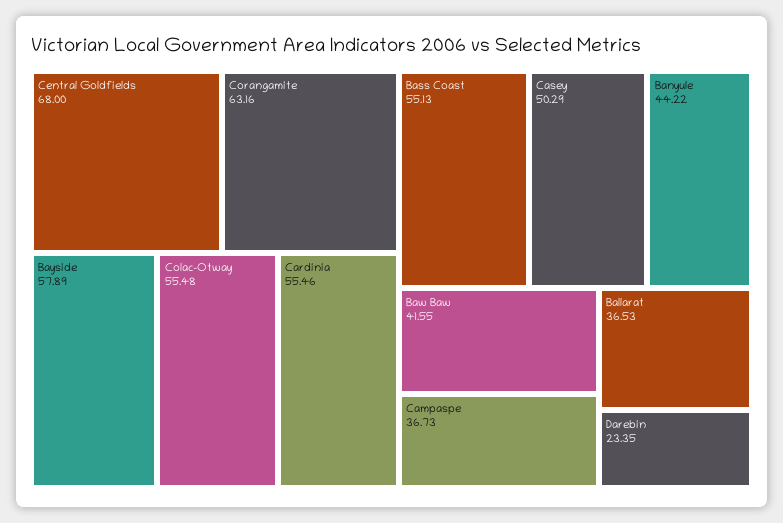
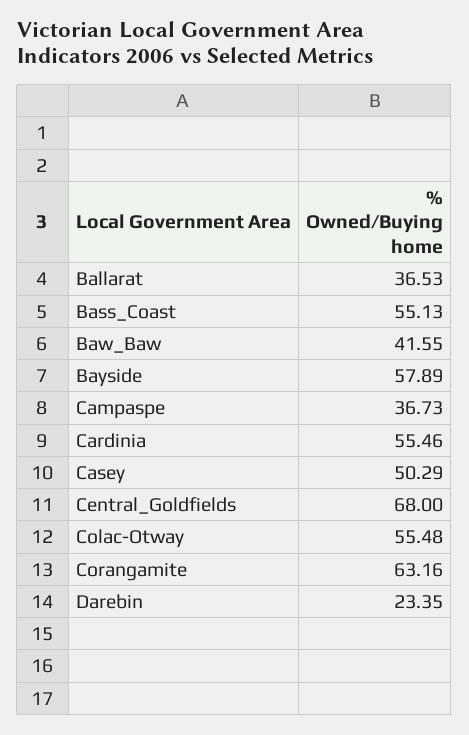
  {
    "Central Goldfields": 68,
    "Corangamite": 63.16,
    "Bayside": 57.89,
    "Colac-Otway": 55.48,
    "Cardinia": 55.46,
    "Bass Coast": 55.13,
    "Casey": 50.29,
-   "Banyule": 44.22,
    "Baw Baw": 41.55,
    "Campaspe": 36.73,
    "Ballarat": 36.53,
    "Darebin": 23.35
  }

